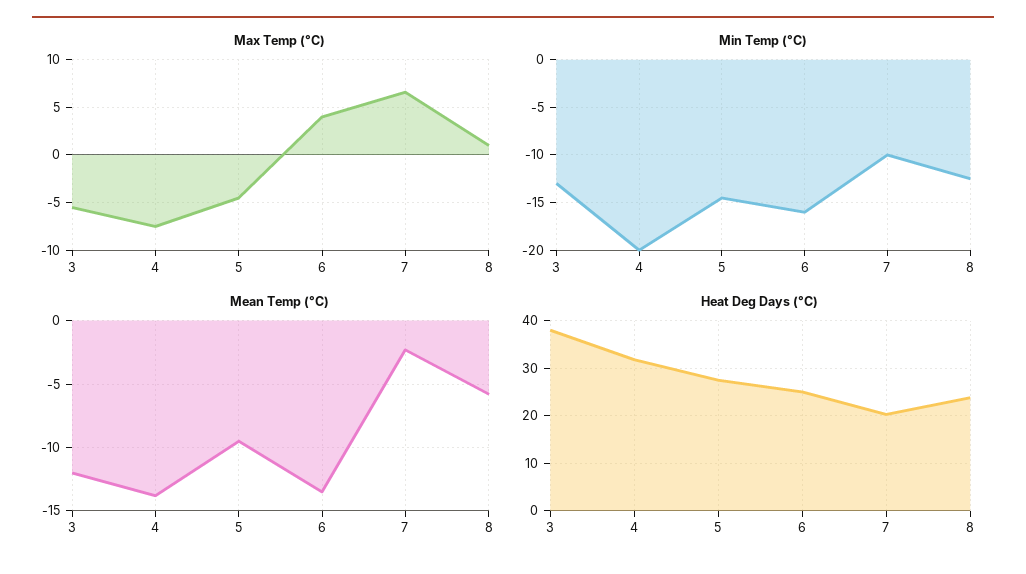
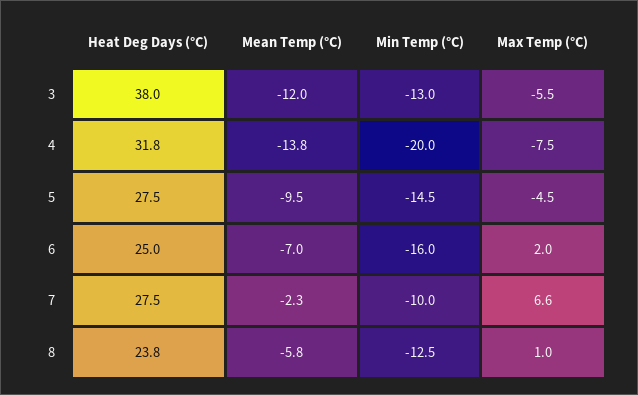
  {
    "Max Temp (°C)": {
      "3": -5.5,
      "4": -7.5,
      "5": -4.5,
-     "6": 4,
+     "6": 2,
      "7": 6.6,
      "8": 1
    },
    "Min Temp (°C)": {
      "3": -13,
      "4": -20,
      "5": -14.5,
      "6": -16,
      "7": -10,
      "8": -12.5
    },
    "Mean Temp (°C)": {
      "3": -12,
      "4": -13.8,
      "5": -9.5,
-     "6": -13.5,
+     "6": -7,
      "7": -2.3,
      "8": -5.8
    },
    "Heat Deg Days (°C)": {
      "3": 38,
      "4": 31.8,
      "5": 27.5,
      "6": 25,
-     "7": 20,
+     "7": 27.5,
      "8": 23.8
    }
  }

